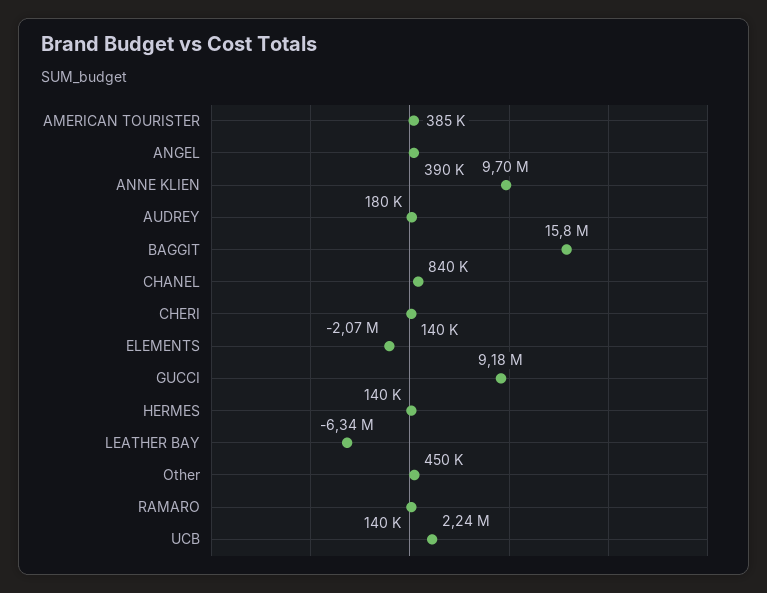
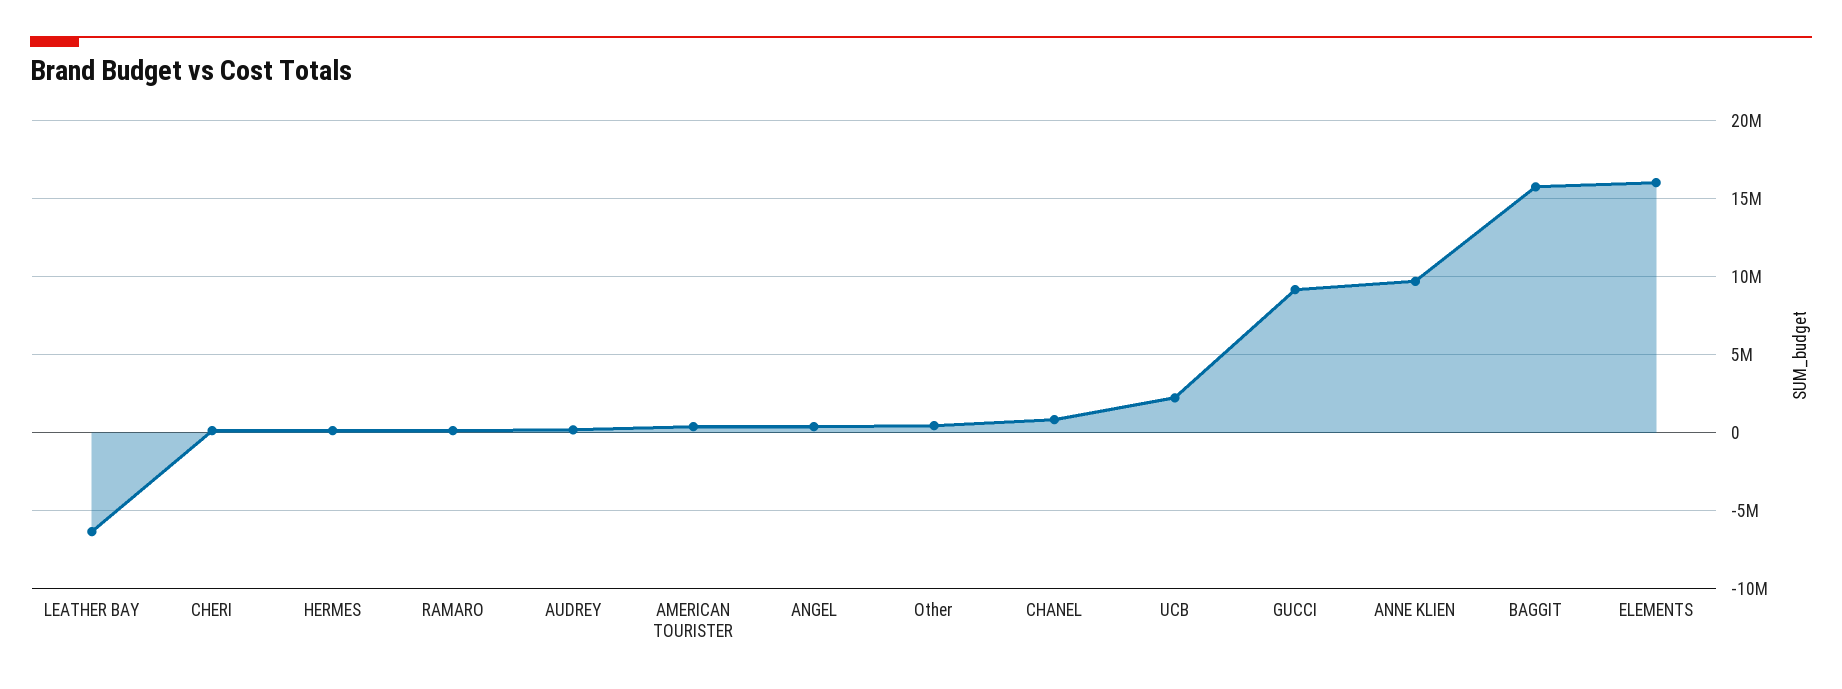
  {
    "AMERICAN TOURISTER": 385000,
    "ANGEL": 390000,
    "ANNE KLIEN": 9700000,
    "AUDREY": 180000,
    "BAGGIT": 15800000,
    "CHANEL": 840000,
    "CHERI": 140000,
-   "ELEMENTS": -2070000,
+   "ELEMENTS": 16000000,
    "GUCCI": 9180000,
    "HERMES": 140000,
    "LEATHER BAY": -6340000,
    "Other": 450000,
    "RAMARO": 140000,
    "UCB": 2240000
  }

